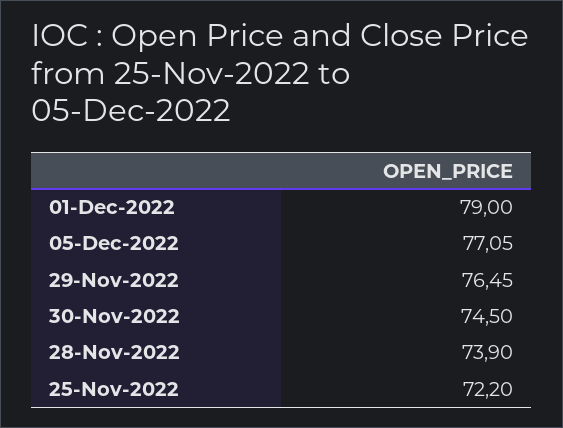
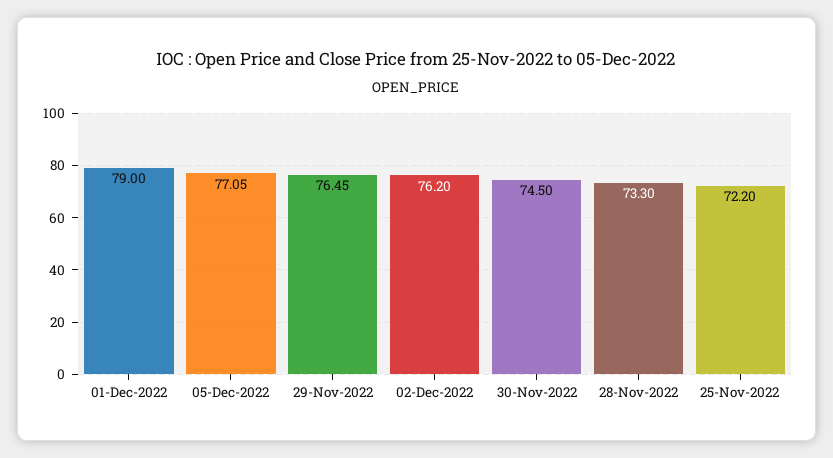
  {
    "01-Dec-2022": 79,
    "05-Dec-2022": 77.05,
    "29-Nov-2022": 76.45,
    "30-Nov-2022": 74.5,
-   "28-Nov-2022": 73.9,
+   "28-Nov-2022": 73.3,
-   "25-Nov-2022": 72.2
+   "25-Nov-2022": 72.2,
+   "02-Dec-2022": 76.2
  }

